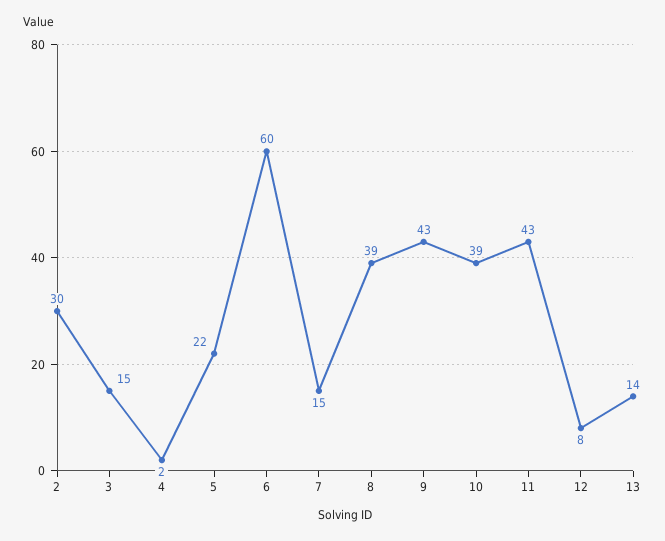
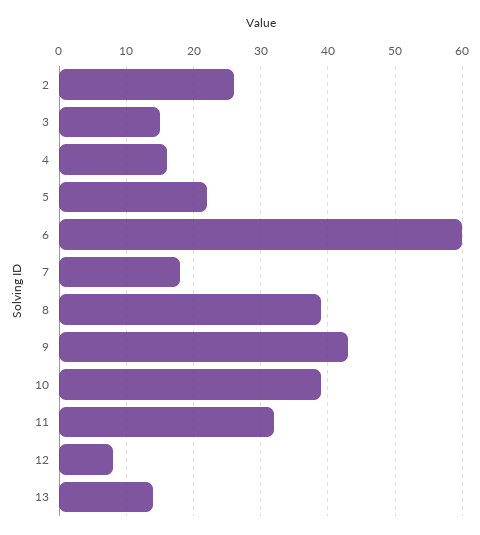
  {
-   "2": 30,
+   "2": 26,
    "3": 15,
-   "4": 2,
+   "4": 16,
    "5": 22,
    "6": 60,
-   "7": 15,
+   "7": 18,
    "8": 39,
    "9": 43,
    "10": 39,
-   "11": 43,
+   "11": 32,
    "12": 8,
    "13": 14
  }

